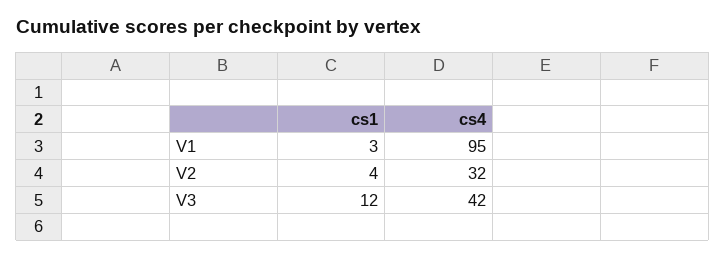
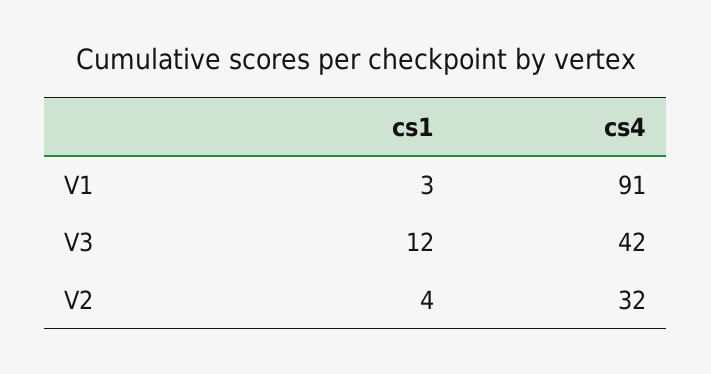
  {
    "cs1": {
      "V1": 3,
      "V2": 4,
      "V3": 12
    },
    "cs4": {
-     "V1": 95,
+     "V1": 91,
      "V2": 32,
      "V3": 42
    }
  }

